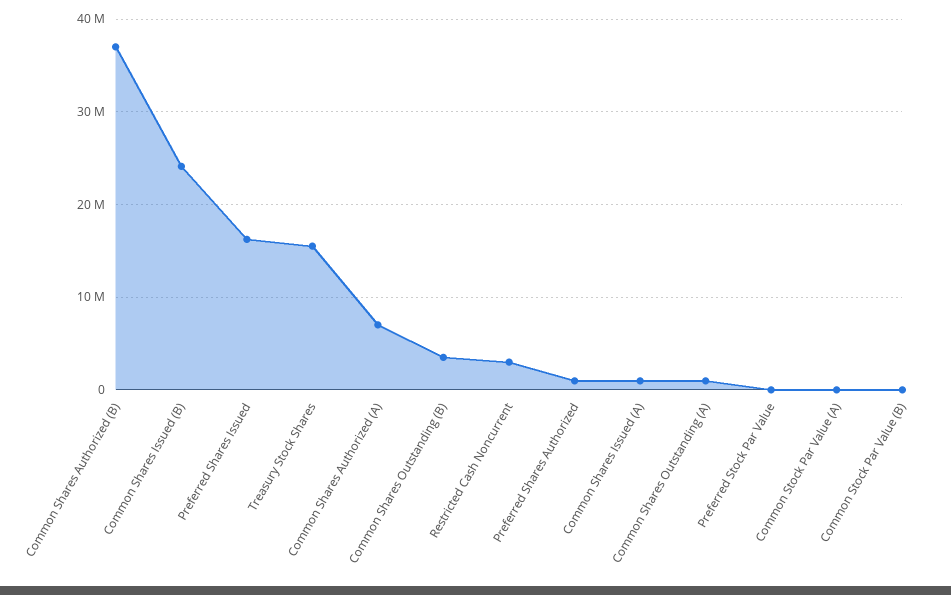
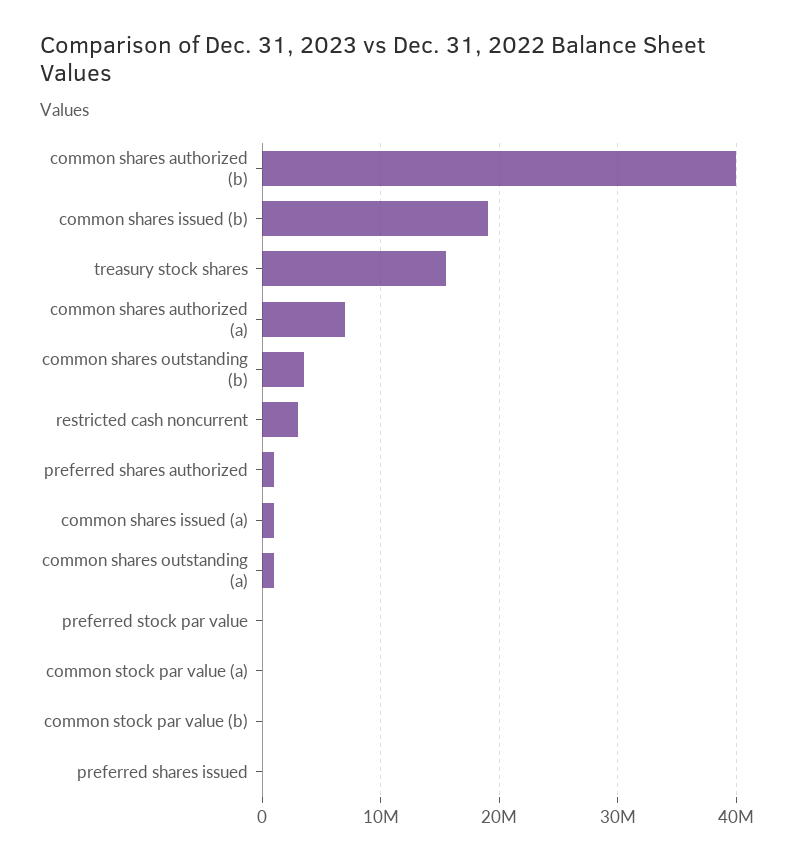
  {
-   "Common Shares Authorized (B)": 37000000,
+   "Common Shares Authorized (B)": 40000000,
-   "Common Shares Issued (B)": 24000000,
+   "Common Shares Issued (B)": 19000000,
-   "Preferred Shares Issued": 16000000,
+   "Preferred Shares Issued": 0,
    "Treasury Stock Shares": 16000000,
    "Common Shares Authorized (A)": 7000000,
    "Common Shares Outstanding (B)": 4000000,
    "Restricted Cash Noncurrent": 3000000,
    "Preferred Shares Authorized": 1000000,
    "Common Shares Issued (A)": 1000000,
    "Common Shares Outstanding (A)": 1000000,
    "Preferred Stock Par Value": 0,
    "Common Stock Par Value (A)": 0,
    "Common Stock Par Value (B)": 0
  }

